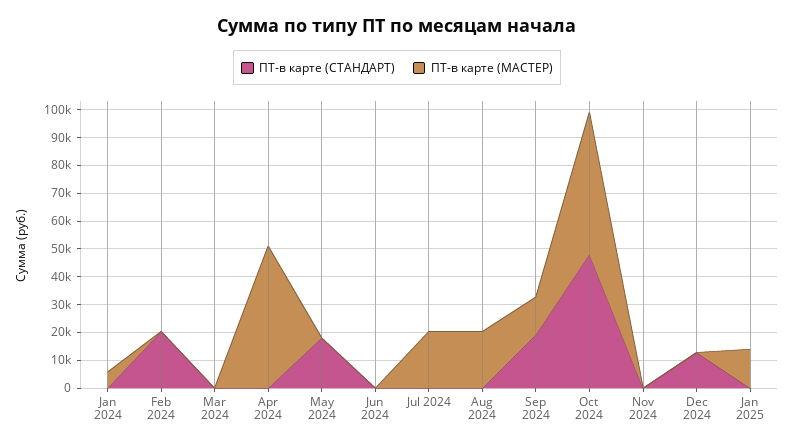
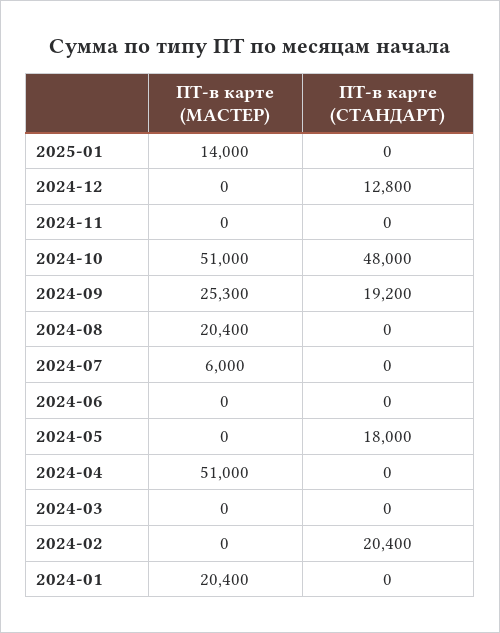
  {
    "ПТ-в карте (СТАНДАРТ)": {
      "Jan 2024": 0,
      "Feb 2024": 20400,
      "Mar 2024": 0,
      "Apr 2024": 0,
      "May 2024": 18000,
      "Jun 2024": 0,
      "Jul 2024": 0,
      "Aug 2024": 0,
      "Sep 2024": 19200,
      "Oct 2024": 48000,
      "Nov 2024": 0,
      "Dec 2024": 12800,
      "Jan 2025": 0
    },
    "ПТ-в карте (МАСТЕР)": {
-     "Jan 2024": 5000,
+     "Jan 2024": 20400,
      "Feb 2024": 0,
      "Mar 2024": 0,
      "Apr 2024": 51000,
      "May 2024": 0,
      "Jun 2024": 0,
-     "Jul 2024": 20000,
+     "Jul 2024": 6000,
      "Aug 2024": 20400,
-     "Sep 2024": 15000,
+     "Sep 2024": 25300,
      "Oct 2024": 51000,
      "Nov 2024": 0,
      "Dec 2024": 0,
      "Jan 2025": 14000
    }
  }

